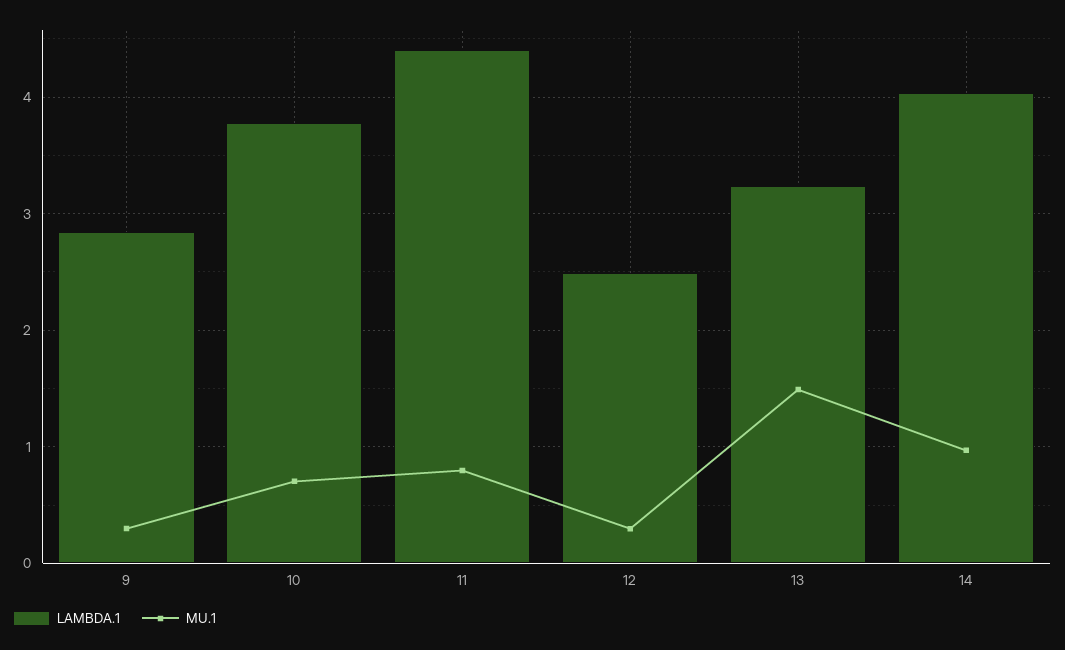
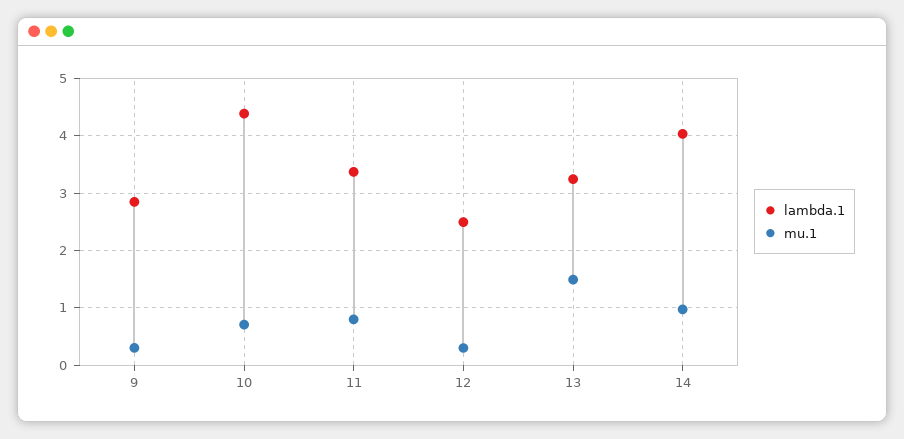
  {
    "LAMBDA.1": {
      "9": 2.8,
-     "10": 3.8,
+     "10": 4.4,
-     "11": 4.4,
+     "11": 3.4,
      "12": 2.5,
      "13": 3.2,
      "14": 4
    },
    "MU.1": {
      "9": 0.3,
      "10": 0.7,
      "11": 0.8,
      "12": 0.3,
      "13": 1.5,
      "14": 1
    }
  }

